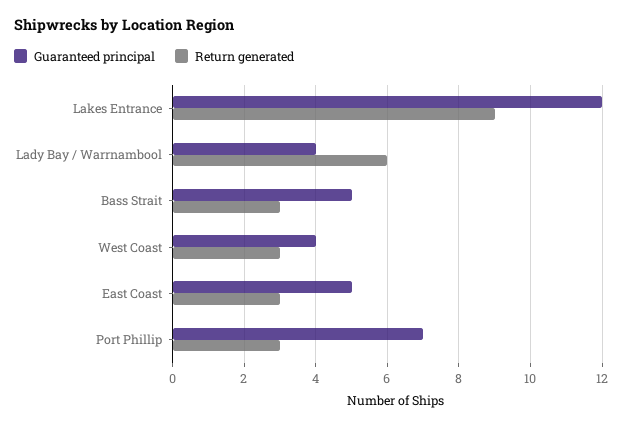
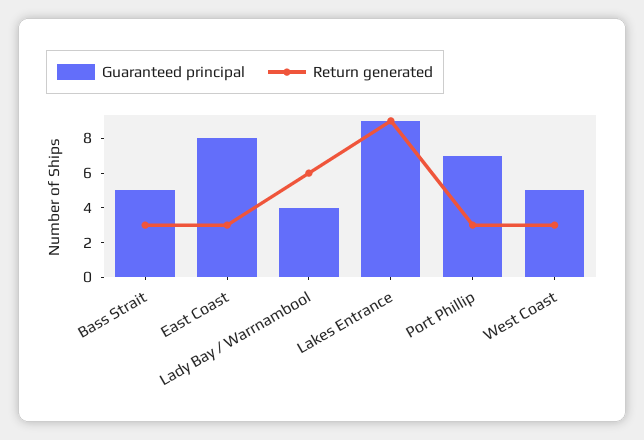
  {
    "Guaranteed principal": {
-     "Lakes Entrance": 12,
+     "Lakes Entrance": 9,
      "Lady Bay / Warrnambool": 4,
      "Bass Strait": 5,
-     "West Coast": 4,
+     "West Coast": 5,
-     "East Coast": 5,
+     "East Coast": 8,
      "Port Phillip": 7
    },
    "Return generated": {
      "Lakes Entrance": 9,
      "Lady Bay / Warrnambool": 6,
      "Bass Strait": 3,
      "West Coast": 3,
      "East Coast": 3,
      "Port Phillip": 3
    }
  }

